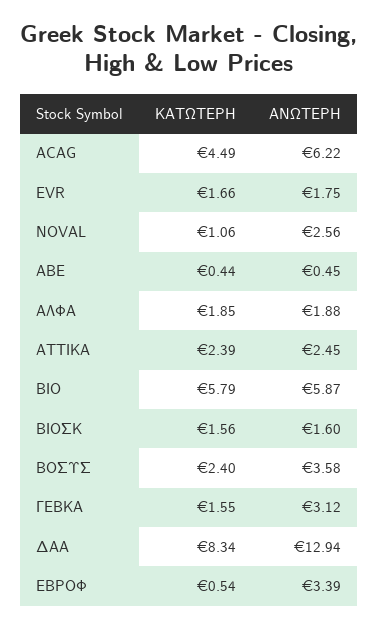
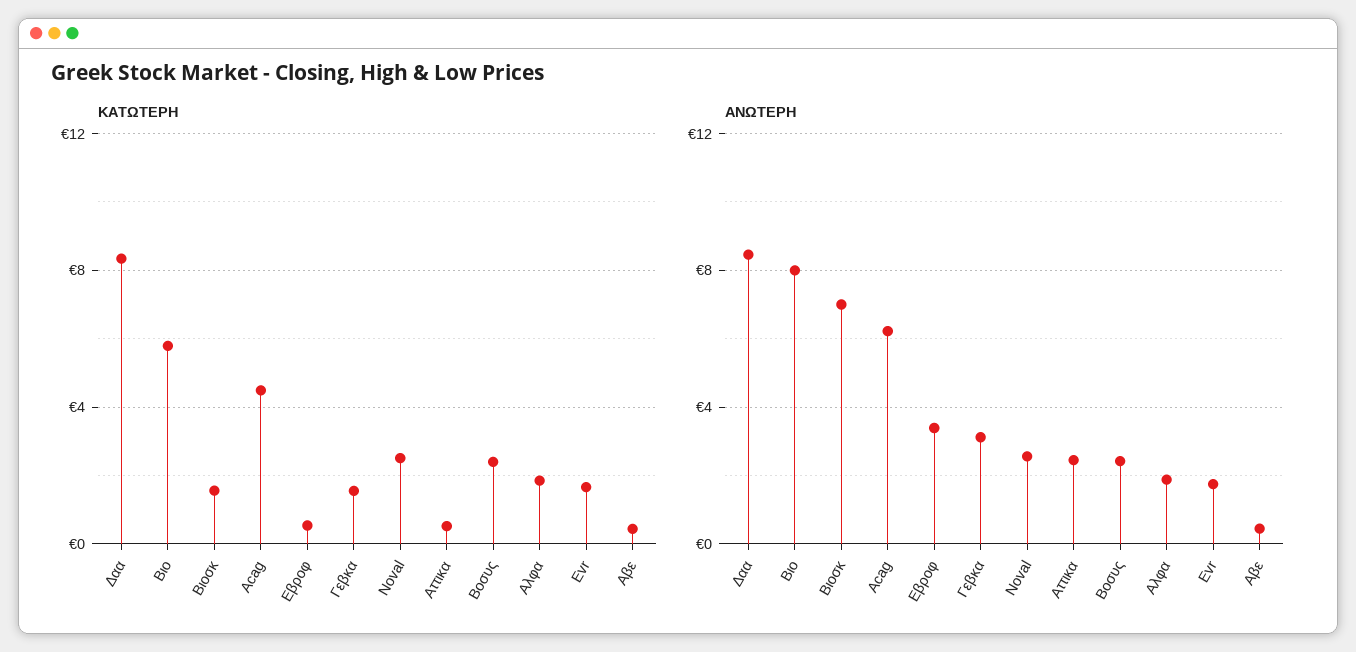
  {
    "ΚΑΤΩΤΕΡΗ": {
      "ACAG": 4.49,
      "EVR": 1.66,
-     "NOVAL": 1.06,
+     "NOVAL": 2.5,
      "ΑΒΕ": 0.44,
      "ΑΛΦΑ": 1.85,
-     "ΑΤΤΙΚΑ": 2.39,
+     "ΑΤΤΙΚΑ": 0.5,
      "ΒΙΟ": 5.79,
      "ΒΙΟΣΚ": 1.56,
      "ΒΟΣΥΣ": 2.4,
      "ΓΕΒΚΑ": 1.55,
      "ΔΑΑ": 8.34,
      "ΕΒΡΟΦ": 0.54
    },
    "ΑΝΩΤΕΡΗ": {
      "ACAG": 6.22,
      "EVR": 1.75,
      "NOVAL": 2.56,
      "ΑΒΕ": 0.45,
      "ΑΛΦΑ": 1.88,
      "ΑΤΤΙΚΑ": 2.45,
-     "ΒΙΟ": 5.87,
+     "ΒΙΟ": 8,
-     "ΒΙΟΣΚ": 1.6,
+     "ΒΙΟΣΚ": 7,
-     "ΒΟΣΥΣ": 3.58,
+     "ΒΟΣΥΣ": 2.5,
      "ΓΕΒΚΑ": 3.12,
-     "ΔΑΑ": 12.94,
+     "ΔΑΑ": 8.5,
      "ΕΒΡΟΦ": 3.39
    }
  }

